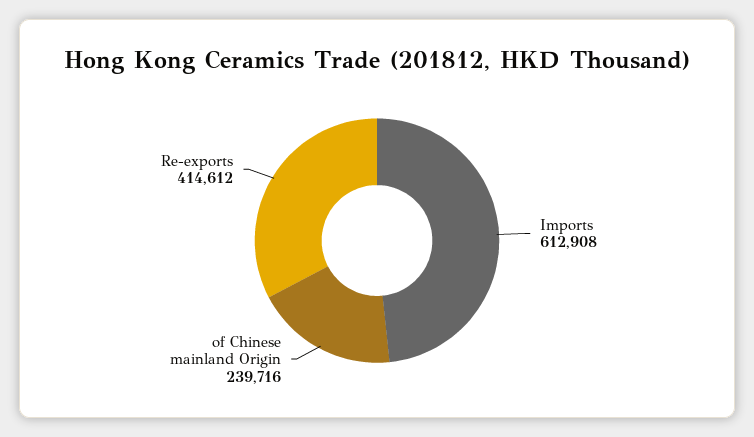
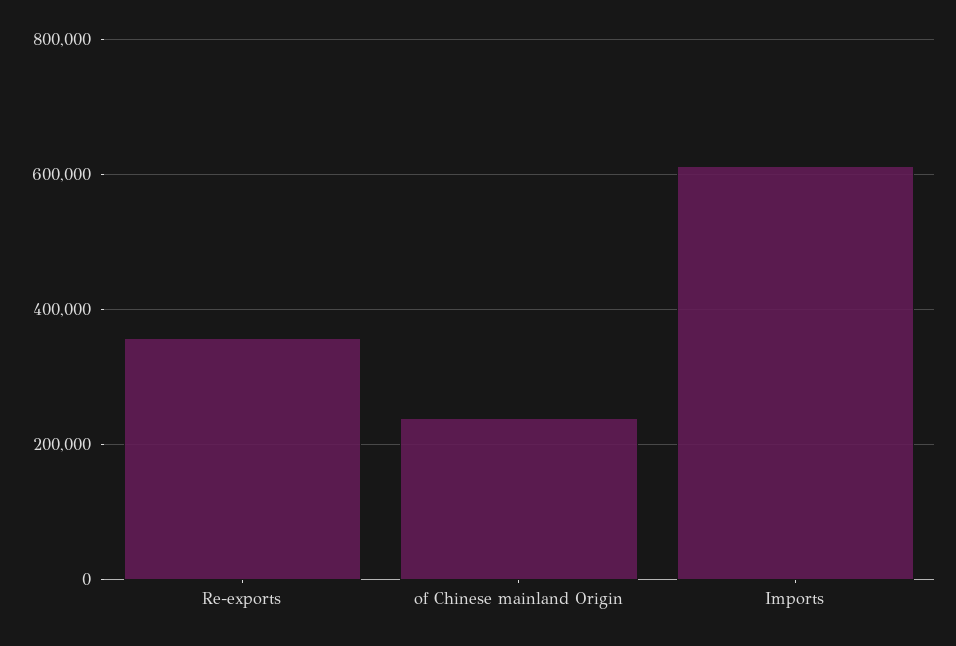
  {
    "Imports": 612908,
    "of Chinese mainland Origin": 239716,
-   "Re-exports": 414612
+   "Re-exports": 360000
  }

